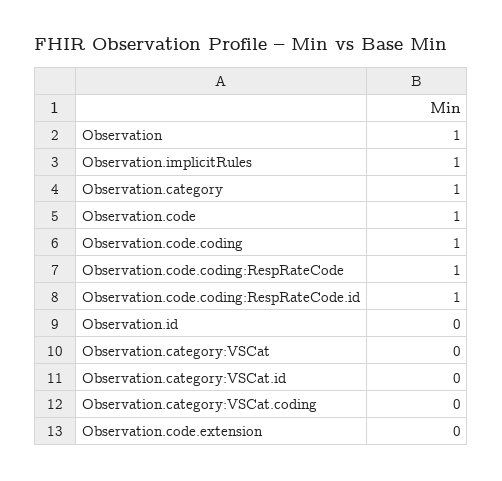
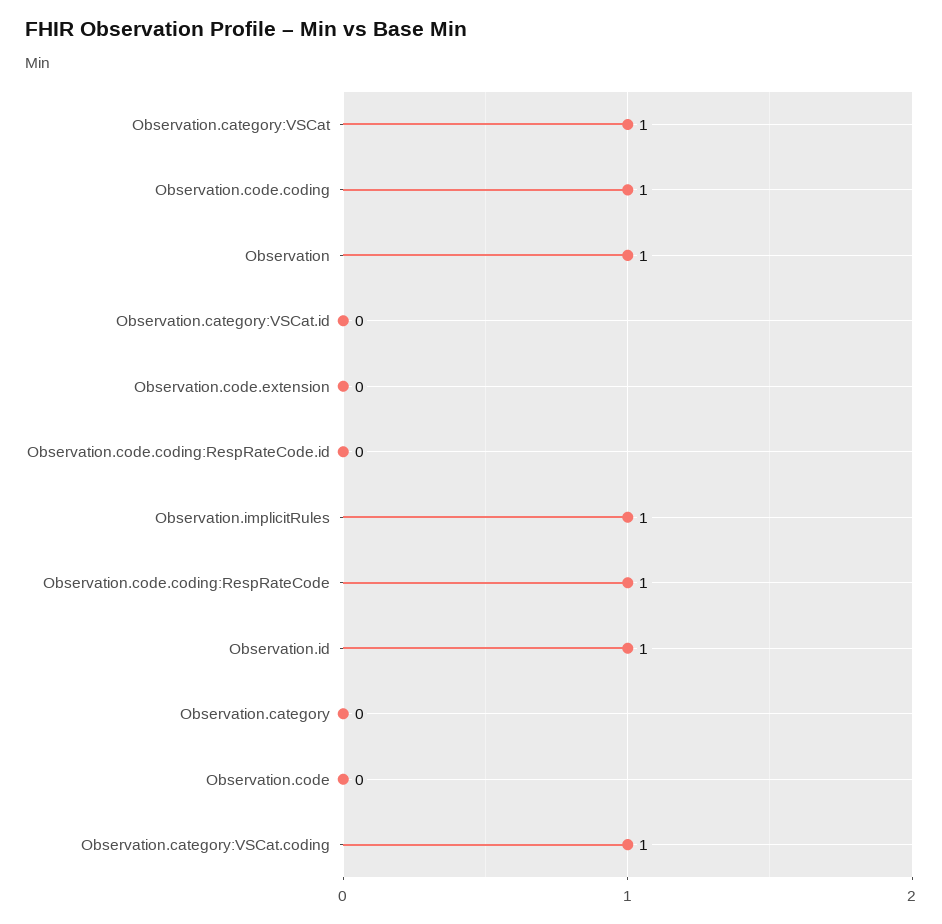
  {
    "Observation": 1,
    "Observation.implicitRules": 1,
-   "Observation.category": 1,
+   "Observation.category": 0,
-   "Observation.code": 1,
+   "Observation.code": 0,
    "Observation.code.coding": 1,
    "Observation.code.coding:RespRateCode": 1,
-   "Observation.code.coding:RespRateCode.id": 1,
+   "Observation.code.coding:RespRateCode.id": 0,
-   "Observation.id": 0,
+   "Observation.id": 1,
-   "Observation.category:VSCat": 0,
+   "Observation.category:VSCat": 1,
    "Observation.category:VSCat.id": 0,
-   "Observation.category:VSCat.coding": 0,
+   "Observation.category:VSCat.coding": 1,
    "Observation.code.extension": 0
  }

